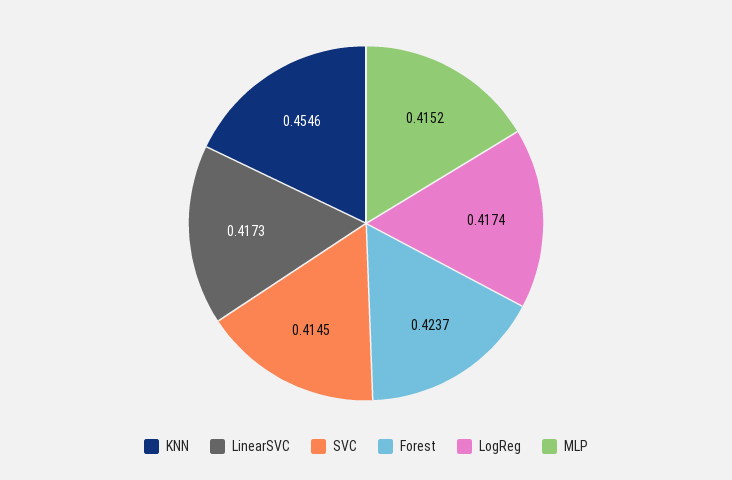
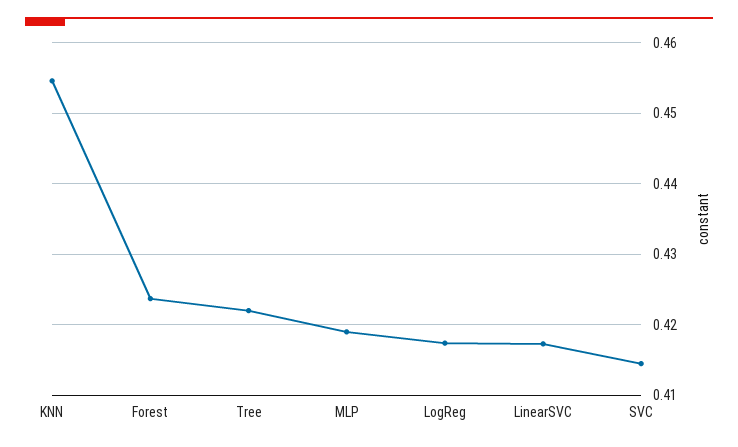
  {
    "KNN": 0.4546,
    "LinearSVC": 0.4173,
    "SVC": 0.4145,
    "Forest": 0.4237,
    "LogReg": 0.4174,
-   "MLP": 0.4152
+   "MLP": 0.419,
+   "Tree": 0.422
  }

